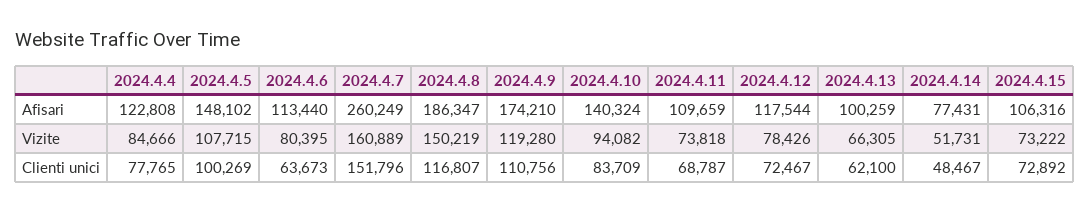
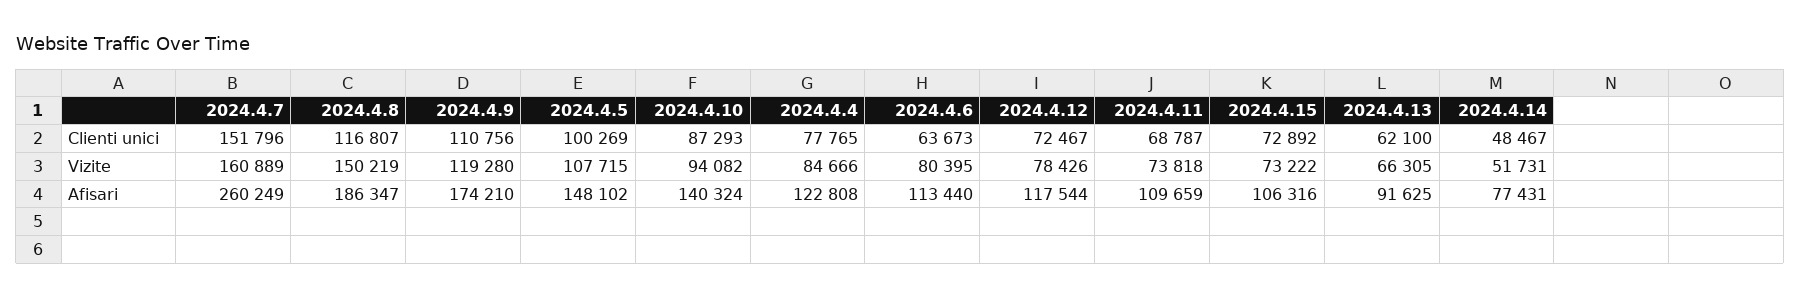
  {
    "2024.4.4": {
      "Afisari": 122808,
      "Vizite": 84666,
      "Clienti unici": 77765
    },
    "2024.4.5": {
      "Afisari": 148102,
      "Vizite": 107715,
      "Clienti unici": 100269
    },
    "2024.4.6": {
      "Afisari": 113440,
      "Vizite": 80395,
      "Clienti unici": 63673
    },
    "2024.4.7": {
      "Afisari": 260249,
      "Vizite": 160889,
      "Clienti unici": 151796
    },
    "2024.4.8": {
      "Afisari": 186347,
      "Vizite": 150219,
      "Clienti unici": 116807
    },
    "2024.4.9": {
      "Afisari": 174210,
      "Vizite": 119280,
      "Clienti unici": 110756
    },
    "2024.4.10": {
      "Afisari": 140324,
      "Vizite": 94082,
-     "Clienti unici": 83709
+     "Clienti unici": 87293
    },
    "2024.4.11": {
      "Afisari": 109659,
      "Vizite": 73818,
      "Clienti unici": 68787
    },
    "2024.4.12": {
      "Afisari": 117544,
      "Vizite": 78426,
      "Clienti unici": 72467
    },
    "2024.4.13": {
-     "Afisari": 100259,
+     "Afisari": 91625,
      "Vizite": 66305,
      "Clienti unici": 62100
    },
    "2024.4.14": {
      "Afisari": 77431,
      "Vizite": 51731,
      "Clienti unici": 48467
    },
    "2024.4.15": {
      "Afisari": 106316,
      "Vizite": 73222,
      "Clienti unici": 72892
    }
  }

